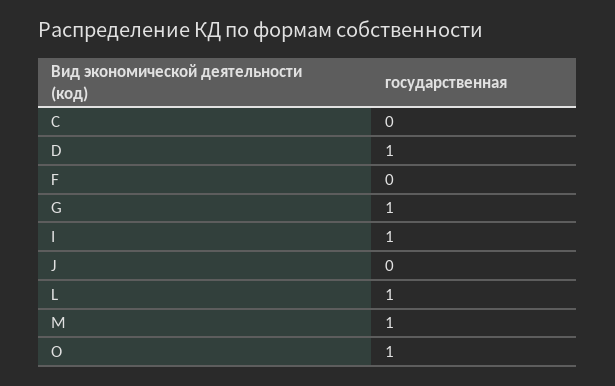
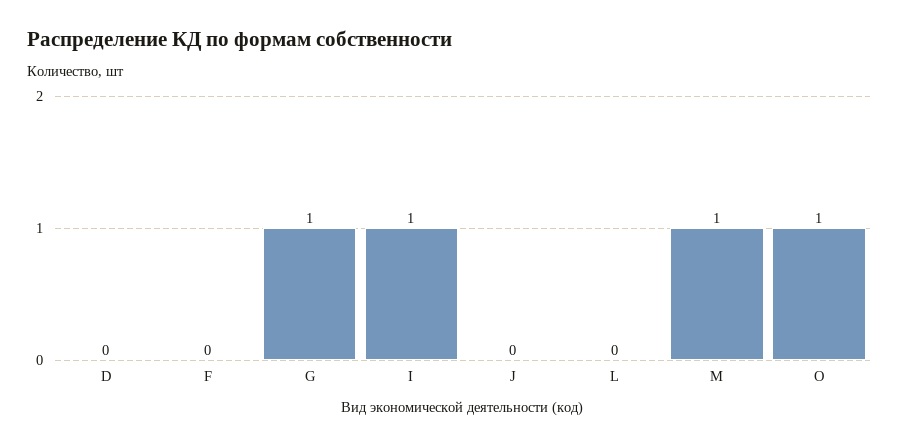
  {
-   "C": 0,
-   "D": 1,
+   "D": 0,
    "F": 0,
    "G": 1,
    "I": 1,
    "J": 0,
-   "L": 1,
+   "L": 0,
    "M": 1,
    "O": 1
  }

